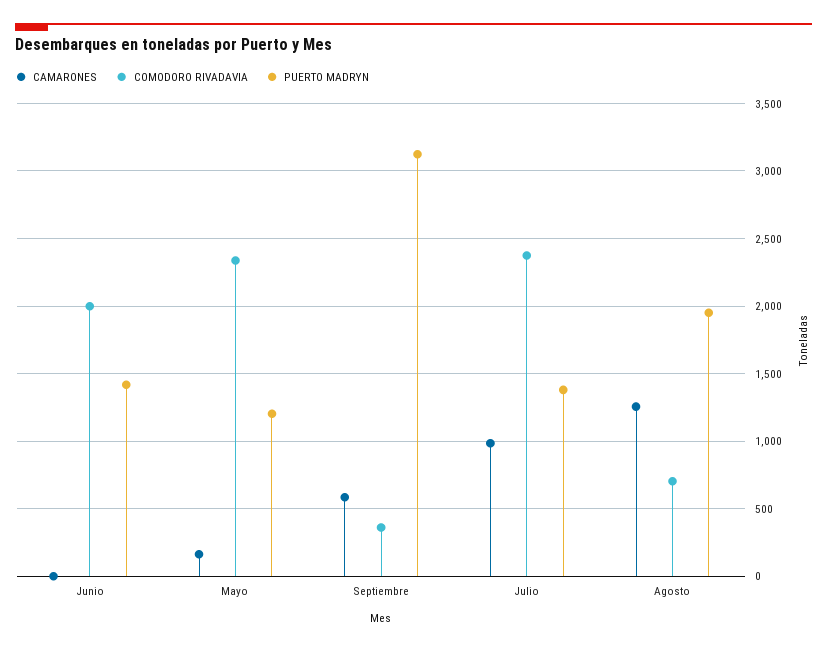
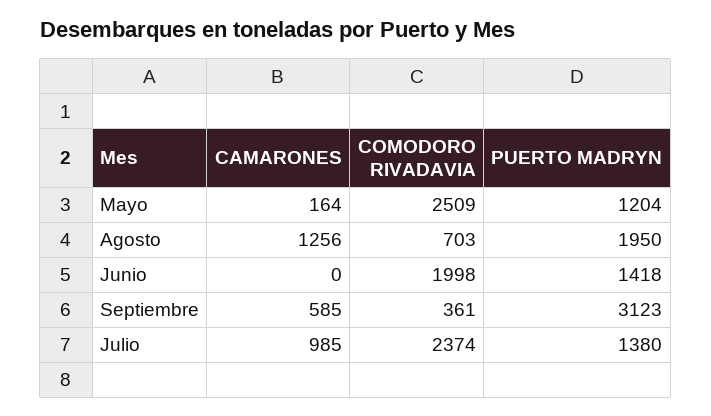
  {
    "CAMARONES": {
      "Junio": 0,
      "Mayo": 164,
      "Septiembre": 585,
      "Julio": 985,
      "Agosto": 1256
    },
    "COMODORO RIVADAVIA": {
      "Junio": 1998,
-     "Mayo": 2350,
+     "Mayo": 2509,
      "Septiembre": 361,
      "Julio": 2374,
      "Agosto": 703
    },
    "PUERTO MADRYN": {
      "Junio": 1418,
      "Mayo": 1204,
      "Septiembre": 3123,
      "Julio": 1380,
      "Agosto": 1950
    }
  }

